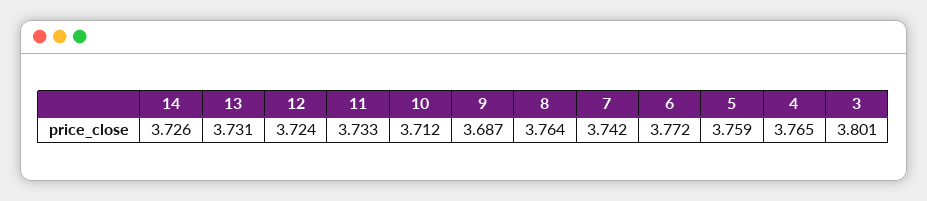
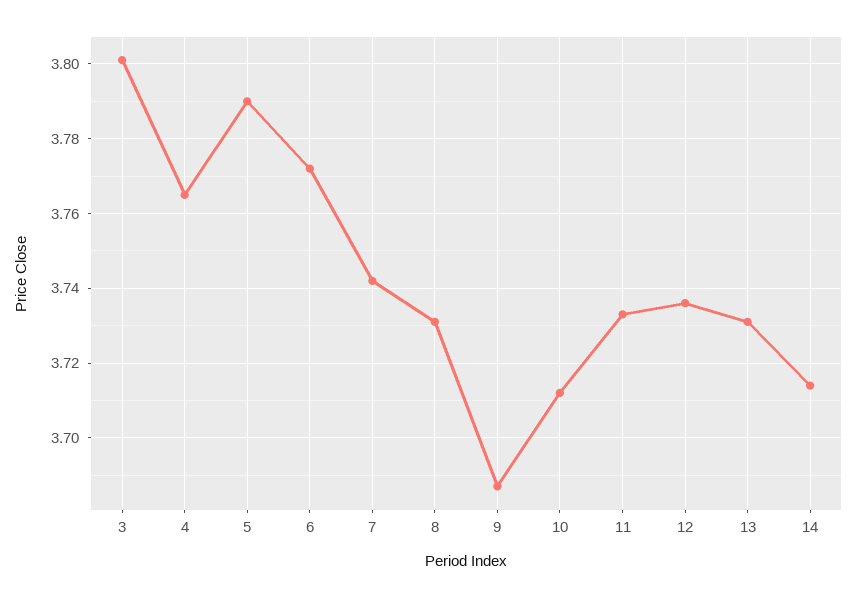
  {
-   "14": 3.726,
+   "14": 3.715,
    "13": 3.731,
-   "12": 3.724,
+   "12": 3.735,
    "11": 3.733,
    "10": 3.712,
    "9": 3.687,
-   "8": 3.764,
+   "8": 3.73,
    "7": 3.742,
    "6": 3.772,
-   "5": 3.759,
+   "5": 3.79,
    "4": 3.765,
    "3": 3.801
  }

